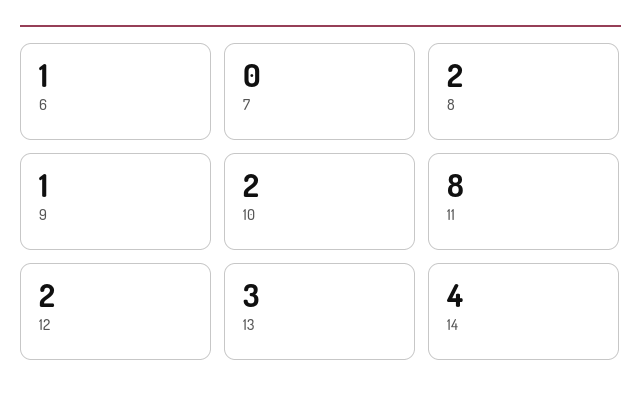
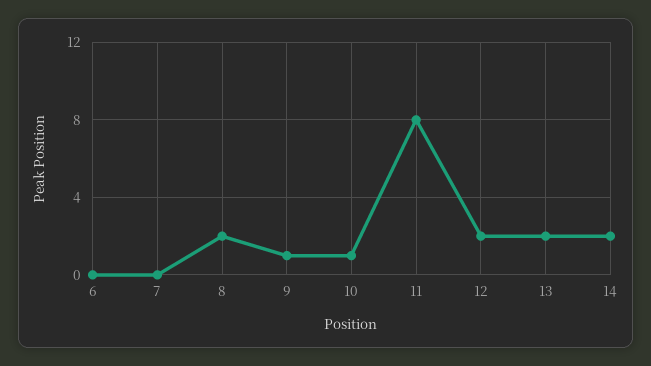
  {
-   "6": 1,
+   "6": 0,
    "7": 0,
    "8": 2,
    "9": 1,
-   "10": 2,
+   "10": 1,
    "11": 8,
    "12": 2,
-   "13": 3,
+   "13": 2,
-   "14": 4
+   "14": 2
  }

